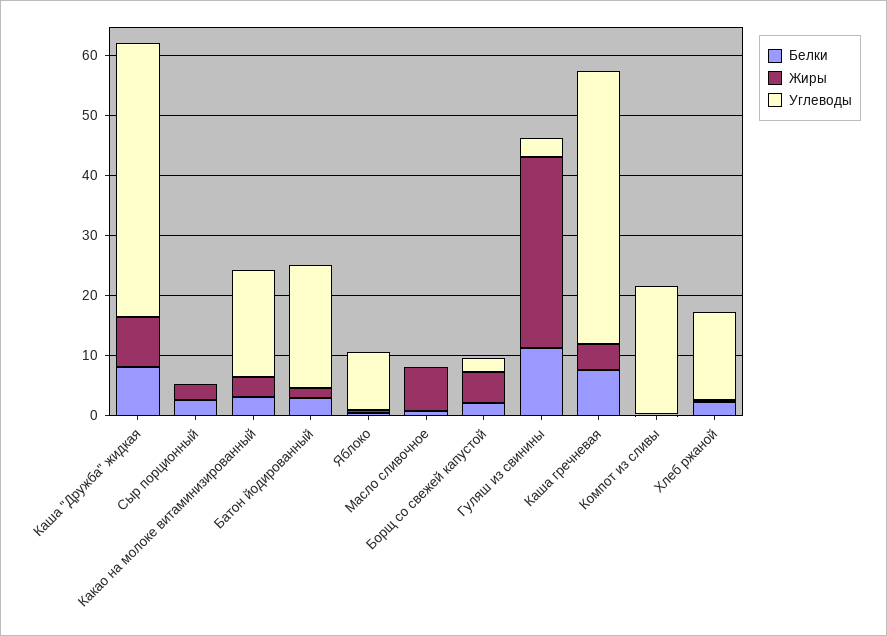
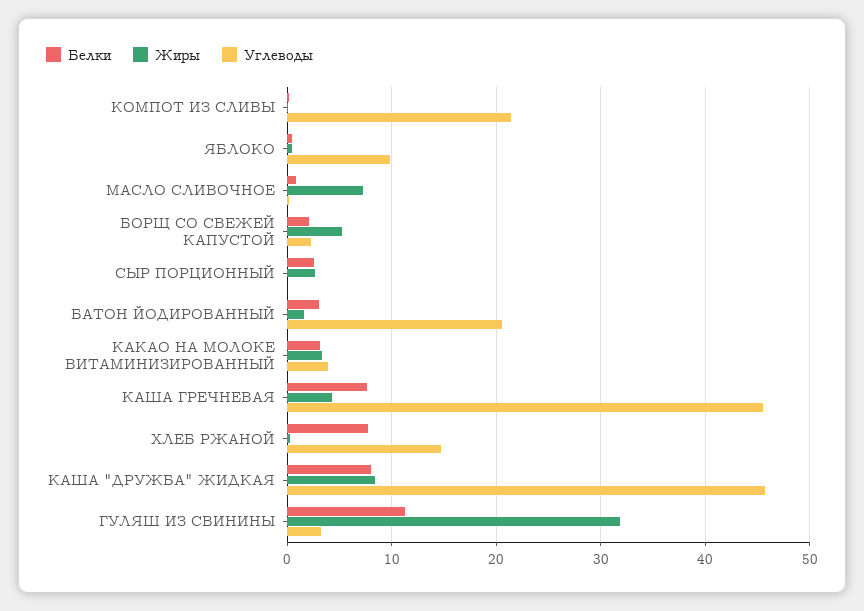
  {
    "Белки": {
      "Каша \"Дружба\" жидкая": 8,
      "Сыр порционный": 3,
      "Какао на молоке витаминизированный": 3,
      "Батон йодированный": 3,
      "Яблоко": 0,
      "Масло сливочное": 1,
      "Борщ со свежей капустой": 2,
      "Гуляш из свинины": 11,
      "Каша гречневая": 8,
      "Компот из сливы": 0,
-     "Хлеб ржаной": 2
+     "Хлеб ржаной": 8
    },
    "Жиры": {
      "Каша \"Дружба\" жидкая": 8,
      "Сыр порционный": 3,
      "Какао на молоке витаминизированный": 3,
      "Батон йодированный": 2,
      "Яблоко": 0,
      "Масло сливочное": 7,
      "Борщ со свежей капустой": 5,
      "Гуляш из свинины": 32,
      "Каша гречневая": 4,
      "Компот из сливы": 0,
      "Хлеб ржаной": 0
    },
    "Углеводы": {
      "Каша \"Дружба\" жидкая": 46,
      "Сыр порционный": 0,
-     "Какао на молоке витаминизированный": 18,
+     "Какао на молоке витаминизированный": 4,
      "Батон йодированный": 21,
      "Яблоко": 10,
      "Масло сливочное": 0,
      "Борщ со свежей капустой": 2,
      "Гуляш из свинины": 3,
      "Каша гречневая": 46,
      "Компот из сливы": 21,
      "Хлеб ржаной": 15
    }
  }

